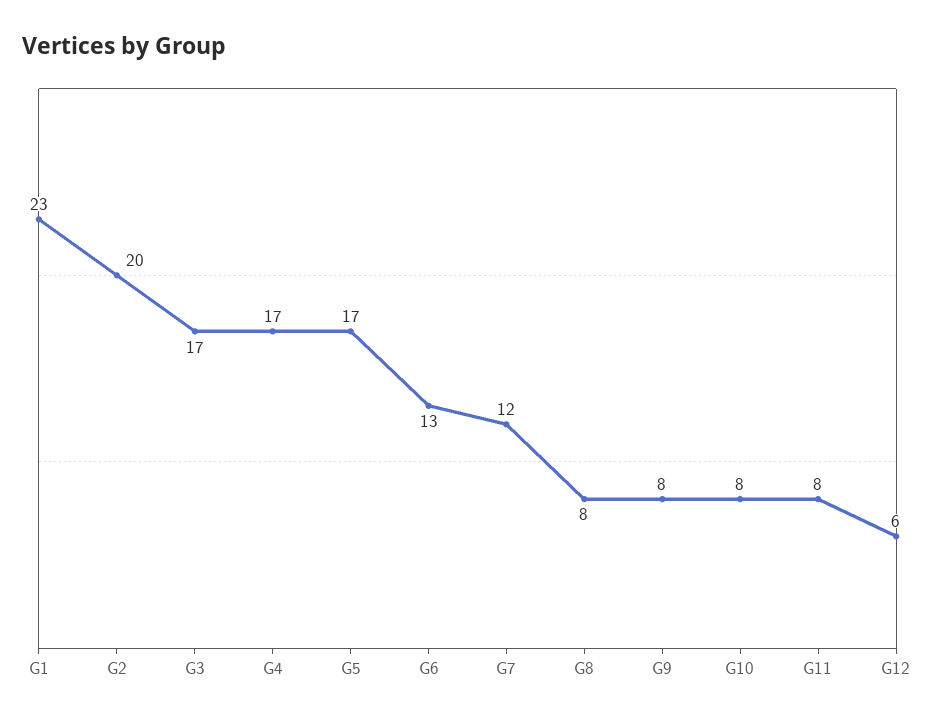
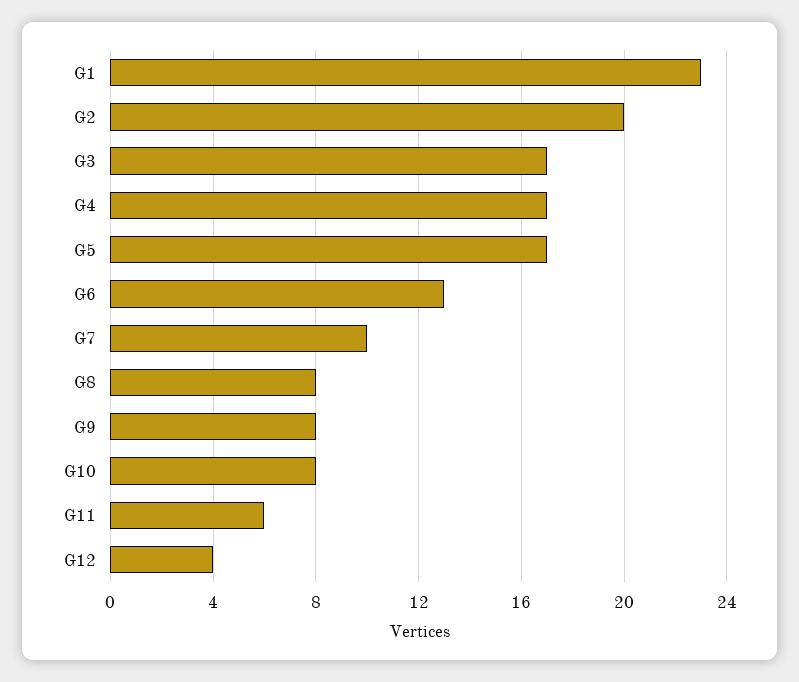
  {
    "G1": 23,
    "G2": 20,
    "G3": 17,
    "G4": 17,
    "G5": 17,
    "G6": 13,
-   "G7": 12,
+   "G7": 10,
    "G8": 8,
    "G9": 8,
    "G10": 8,
-   "G11": 8,
+   "G11": 6,
-   "G12": 6
+   "G12": 4
  }

